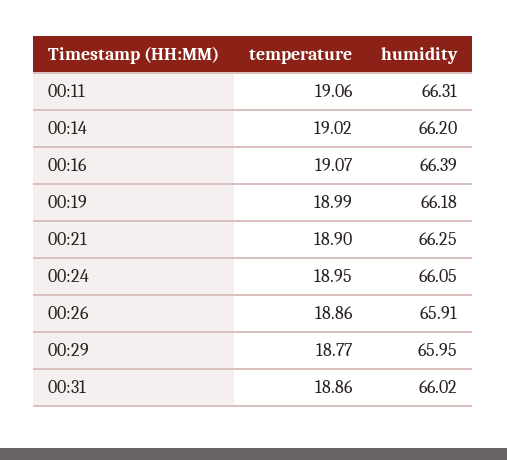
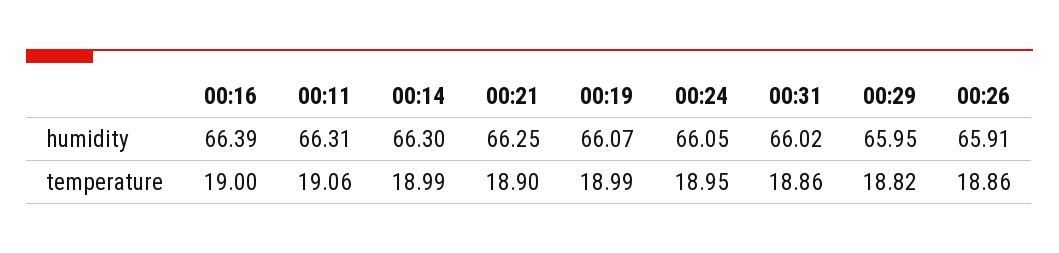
  {
    "temperature": {
      "00:11": 19.06,
-     "00:14": 19.02,
+     "00:14": 18.99,
-     "00:16": 19.07,
+     "00:16": 19,
      "00:19": 18.99,
      "00:21": 18.9,
      "00:24": 18.95,
      "00:26": 18.86,
-     "00:29": 18.77,
+     "00:29": 18.82,
      "00:31": 18.86
    },
    "humidity": {
      "00:11": 66.31,
-     "00:14": 66.2,
+     "00:14": 66.3,
      "00:16": 66.39,
-     "00:19": 66.18,
+     "00:19": 66.07,
      "00:21": 66.25,
      "00:24": 66.05,
      "00:26": 65.91,
      "00:29": 65.95,
      "00:31": 66.02
    }
  }

